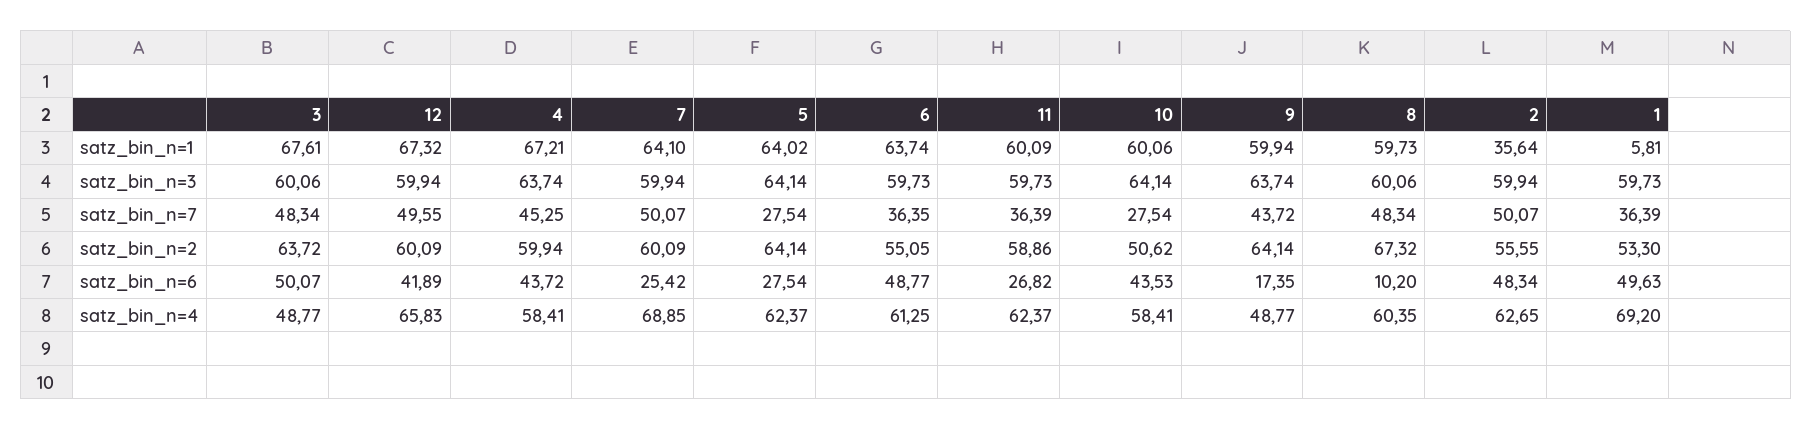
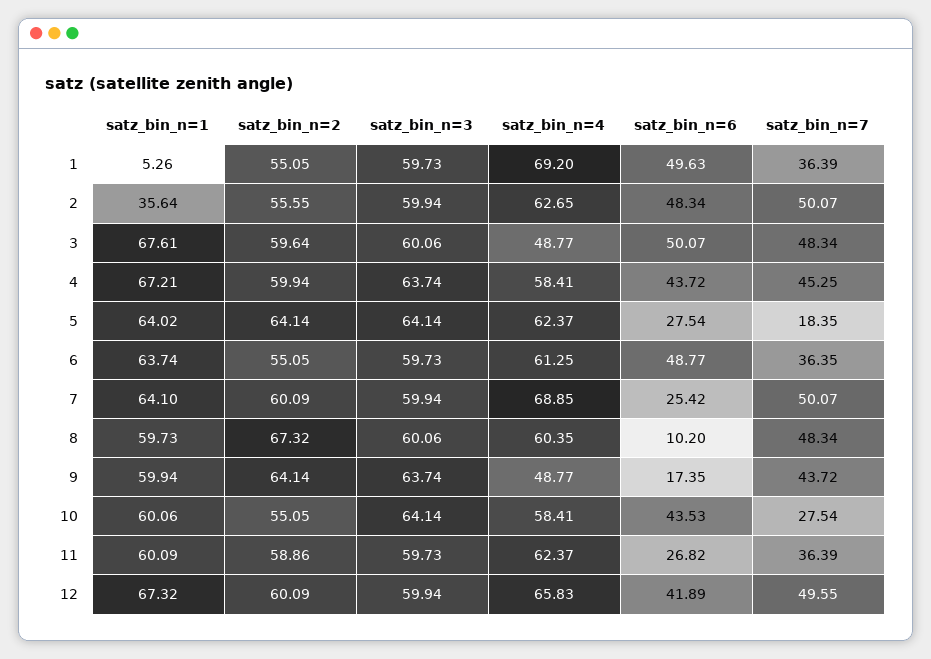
  {
    "3": {
      "satz_bin_n=1": 67.61,
      "satz_bin_n=3": 60.06,
      "satz_bin_n=7": 48.34,
-     "satz_bin_n=2": 63.72,
+     "satz_bin_n=2": 59.64,
      "satz_bin_n=6": 50.07,
      "satz_bin_n=4": 48.77
    },
    "12": {
      "satz_bin_n=1": 67.32,
      "satz_bin_n=3": 59.94,
      "satz_bin_n=7": 49.55,
      "satz_bin_n=2": 60.09,
      "satz_bin_n=6": 41.89,
      "satz_bin_n=4": 65.83
    },
    "4": {
      "satz_bin_n=1": 67.21,
      "satz_bin_n=3": 63.74,
      "satz_bin_n=7": 45.25,
      "satz_bin_n=2": 59.94,
      "satz_bin_n=6": 43.72,
      "satz_bin_n=4": 58.41
    },
    "7": {
      "satz_bin_n=1": 64.1,
      "satz_bin_n=3": 59.94,
      "satz_bin_n=7": 50.07,
      "satz_bin_n=2": 60.09,
      "satz_bin_n=6": 25.42,
      "satz_bin_n=4": 68.85
    },
    "5": {
      "satz_bin_n=1": 64.02,
      "satz_bin_n=3": 64.14,
-     "satz_bin_n=7": 27.54,
+     "satz_bin_n=7": 18.35,
      "satz_bin_n=2": 64.14,
      "satz_bin_n=6": 27.54,
      "satz_bin_n=4": 62.37
    },
    "6": {
      "satz_bin_n=1": 63.74,
      "satz_bin_n=3": 59.73,
      "satz_bin_n=7": 36.35,
      "satz_bin_n=2": 55.05,
      "satz_bin_n=6": 48.77,
      "satz_bin_n=4": 61.25
    },
    "11": {
      "satz_bin_n=1": 60.09,
      "satz_bin_n=3": 59.73,
      "satz_bin_n=7": 36.39,
      "satz_bin_n=2": 58.86,
      "satz_bin_n=6": 26.82,
      "satz_bin_n=4": 62.37
    },
    "10": {
      "satz_bin_n=1": 60.06,
      "satz_bin_n=3": 64.14,
      "satz_bin_n=7": 27.54,
-     "satz_bin_n=2": 50.62,
+     "satz_bin_n=2": 55.05,
      "satz_bin_n=6": 43.53,
      "satz_bin_n=4": 58.41
    },
    "9": {
      "satz_bin_n=1": 59.94,
      "satz_bin_n=3": 63.74,
      "satz_bin_n=7": 43.72,
      "satz_bin_n=2": 64.14,
      "satz_bin_n=6": 17.35,
      "satz_bin_n=4": 48.77
    },
    "8": {
      "satz_bin_n=1": 59.73,
      "satz_bin_n=3": 60.06,
      "satz_bin_n=7": 48.34,
      "satz_bin_n=2": 67.32,
      "satz_bin_n=6": 10.2,
      "satz_bin_n=4": 60.35
    },
    "2": {
      "satz_bin_n=1": 35.64,
      "satz_bin_n=3": 59.94,
      "satz_bin_n=7": 50.07,
      "satz_bin_n=2": 55.55,
      "satz_bin_n=6": 48.34,
      "satz_bin_n=4": 62.65
    },
    "1": {
-     "satz_bin_n=1": 5.81,
+     "satz_bin_n=1": 5.26,
      "satz_bin_n=3": 59.73,
      "satz_bin_n=7": 36.39,
-     "satz_bin_n=2": 53.3,
+     "satz_bin_n=2": 55.05,
      "satz_bin_n=6": 49.63,
      "satz_bin_n=4": 69.2
    }
  }

